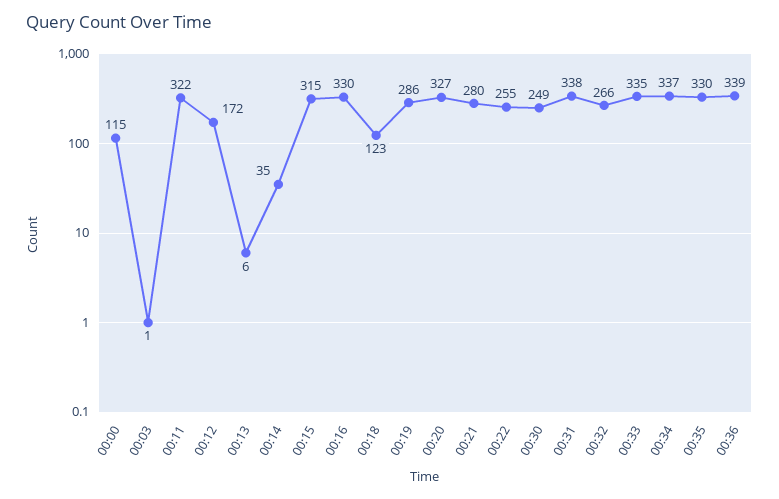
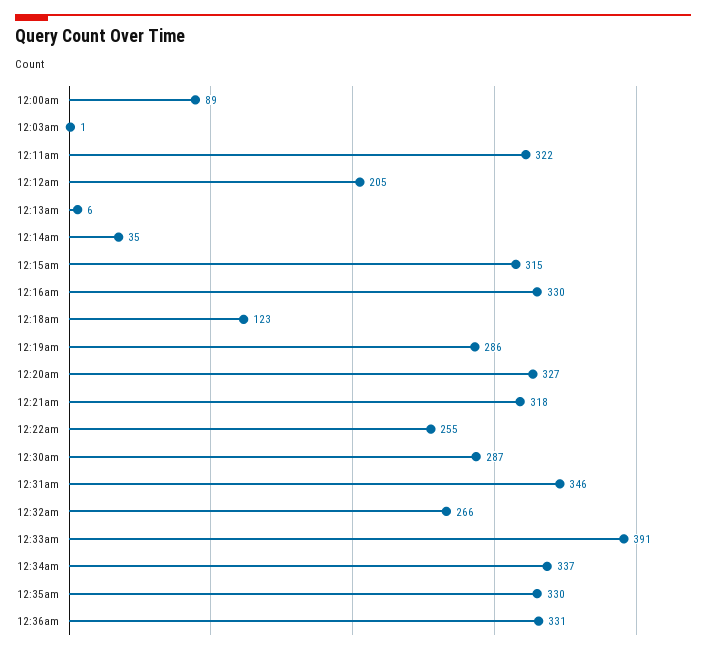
  {
-   "00:00": 115,
+   "00:00": 89,
    "00:03": 1,
    "00:11": 322,
-   "00:12": 172,
+   "00:12": 205,
    "00:13": 6,
    "00:14": 35,
    "00:15": 315,
    "00:16": 330,
    "00:18": 123,
    "00:19": 286,
    "00:20": 327,
-   "00:21": 280,
+   "00:21": 318,
    "00:22": 255,
-   "00:30": 249,
+   "00:30": 287,
-   "00:31": 338,
+   "00:31": 346,
    "00:32": 266,
-   "00:33": 335,
+   "00:33": 391,
    "00:34": 337,
    "00:35": 330,
-   "00:36": 339
+   "00:36": 331
  }

